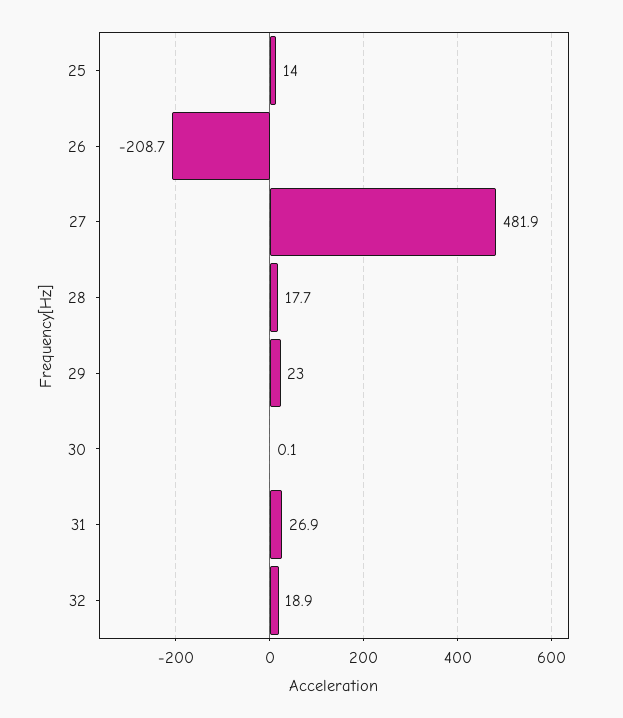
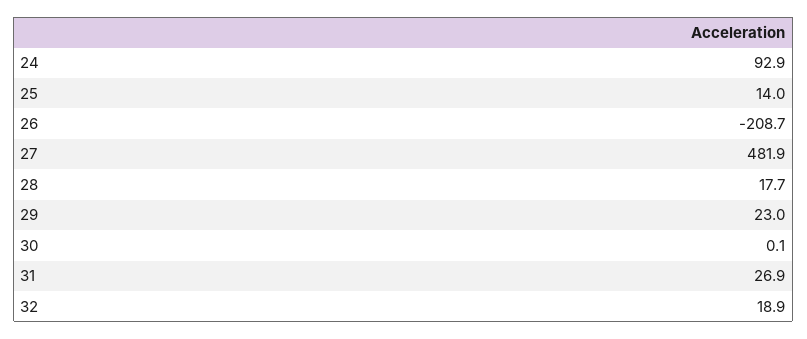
  {
    "25": 14,
    "26": -208.7,
    "27": 481.9,
    "28": 17.7,
    "29": 23,
    "30": 0.1,
    "31": 26.9,
-   "32": 18.9
+   "32": 18.9,
+   "24": 92.9
  }

